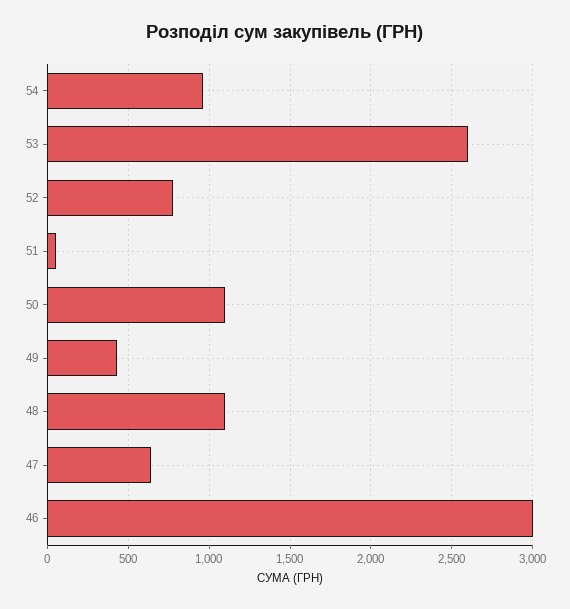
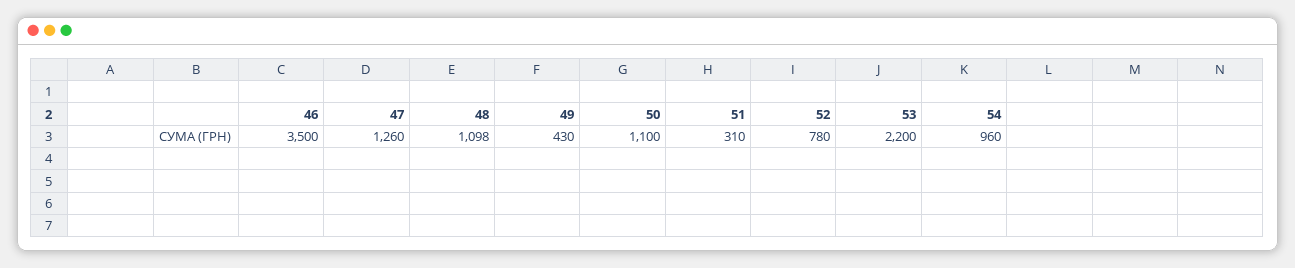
  {
    "54": 960,
-   "53": 2600,
+   "53": 2200,
    "52": 780,
-   "51": 50,
+   "51": 310,
    "50": 1100,
    "49": 430,
    "48": 1098,
-   "47": 650,
+   "47": 1260,
-   "46": 3000
+   "46": 3500
  }

